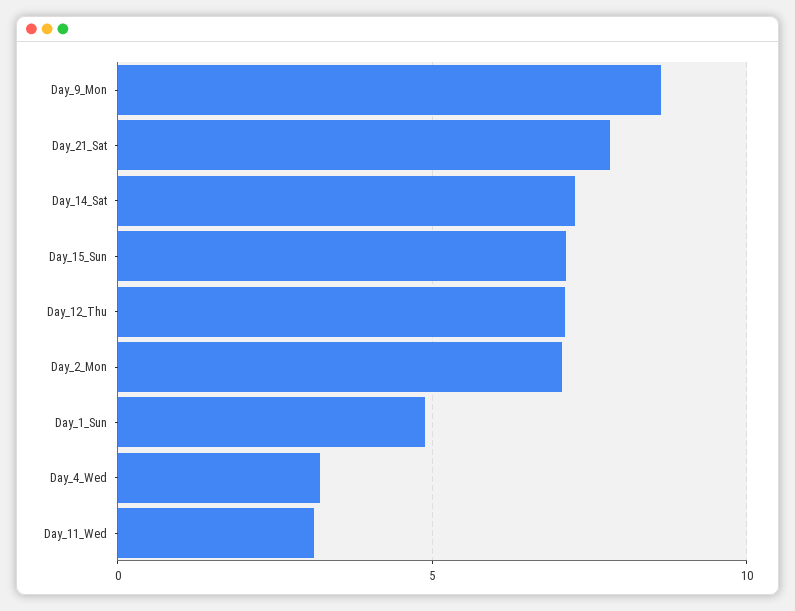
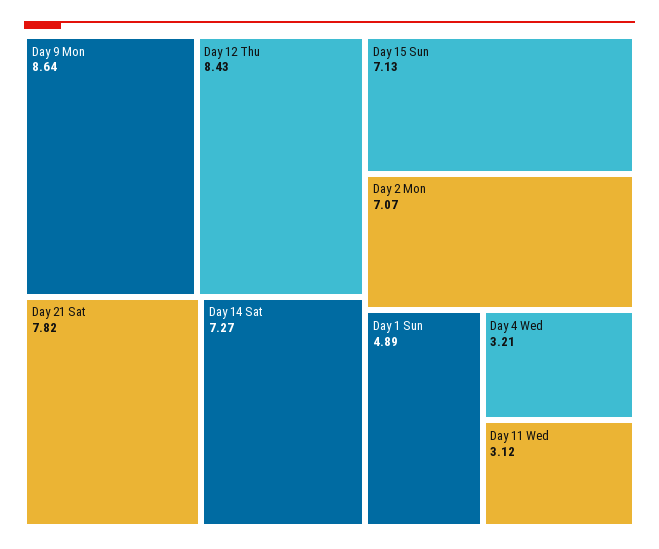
  {
    "Day_9_Mon": 8.64,
    "Day_21_Sat": 7.82,
    "Day_14_Sat": 7.27,
    "Day_15_Sun": 7.13,
-   "Day_12_Thu": 7,
+   "Day_12_Thu": 8.43,
    "Day_2_Mon": 7.07,
    "Day_1_Sun": 4.89,
    "Day_4_Wed": 3.21,
    "Day_11_Wed": 3.12
  }

